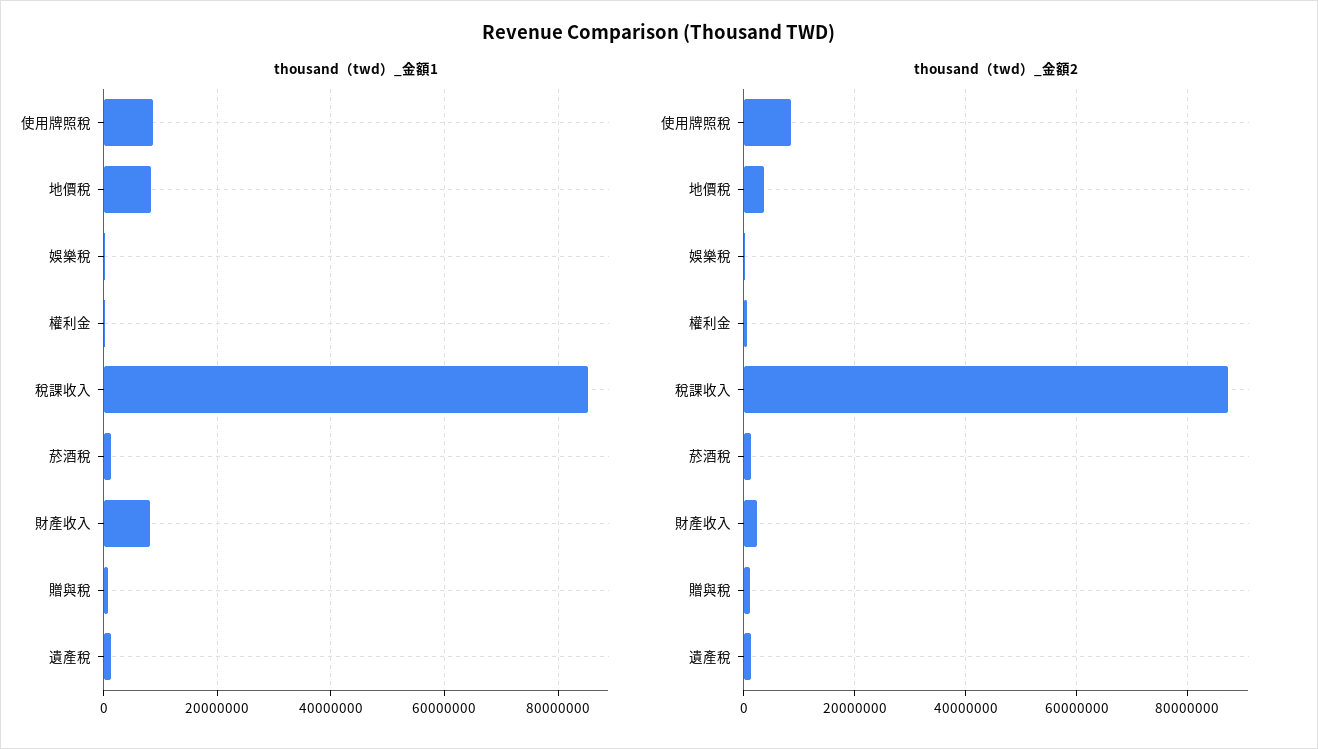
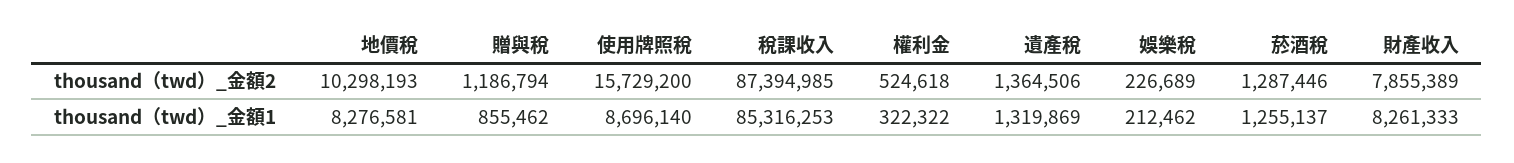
  {
    "thousand（twd）_金額1": {
      "使用牌照稅": 8696140,
      "地價稅": 8276581,
      "娛樂稅": 212462,
      "權利金": 322322,
      "稅課收入": 85316253,
      "菸酒稅": 1255137,
      "財產收入": 8261333,
      "贈與稅": 855462,
      "遺產稅": 1319869
    },
    "thousand（twd）_金額2": {
-     "使用牌照稅": 8000000,
+     "使用牌照稅": 15729200,
-     "地價稅": 4000000,
+     "地價稅": 10298193,
      "娛樂稅": 226689,
      "權利金": 524618,
      "稅課收入": 87394985,
      "菸酒稅": 1287446,
-     "財產收入": 2000000,
+     "財產收入": 7855389,
      "贈與稅": 1186794,
      "遺產稅": 1364506
    }
  }

